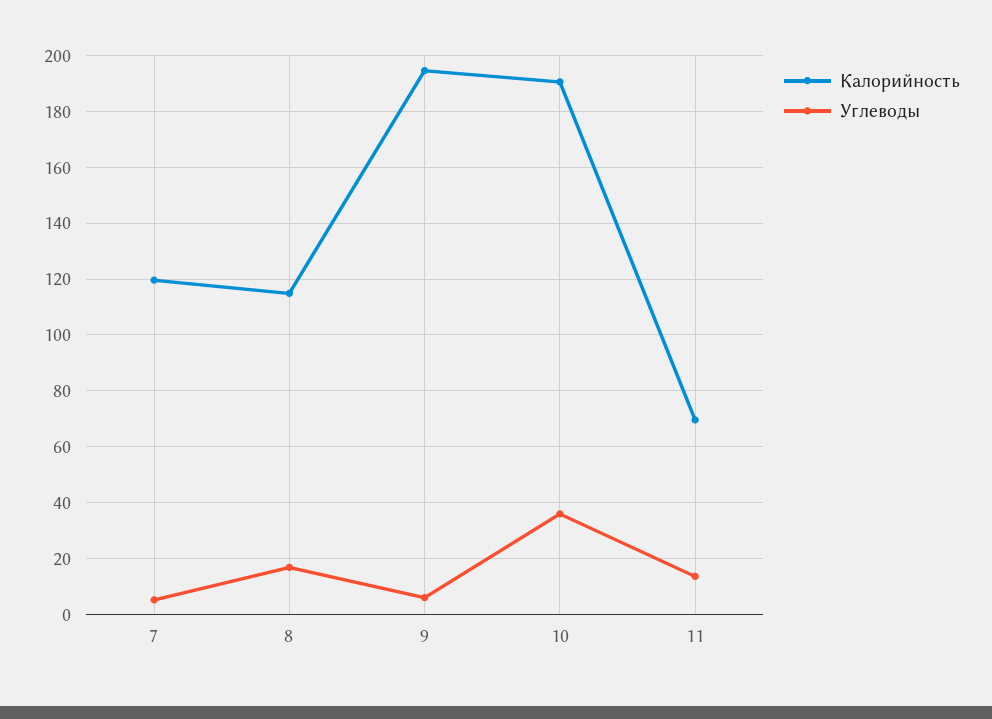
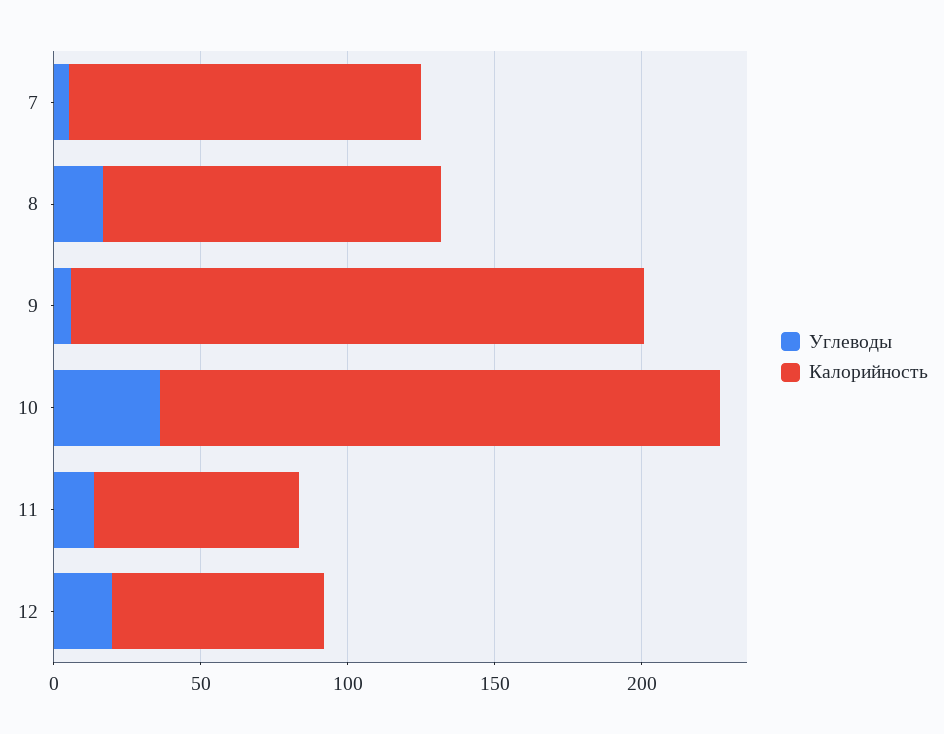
  {
    "Калорийность": {
      "7": 120,
      "8": 115,
      "9": 195,
      "10": 190,
-     "11": 70
+     "11": 70,
+     "12": 70
    },
    "Углеводы": {
      "7": 5,
      "8": 17.5,
      "9": 5,
      "10": 35,
-     "11": 12.5
+     "11": 12.5,
+     "12": 20
    }
  }

